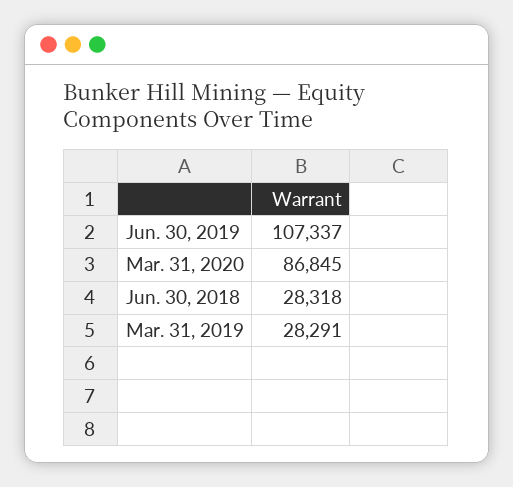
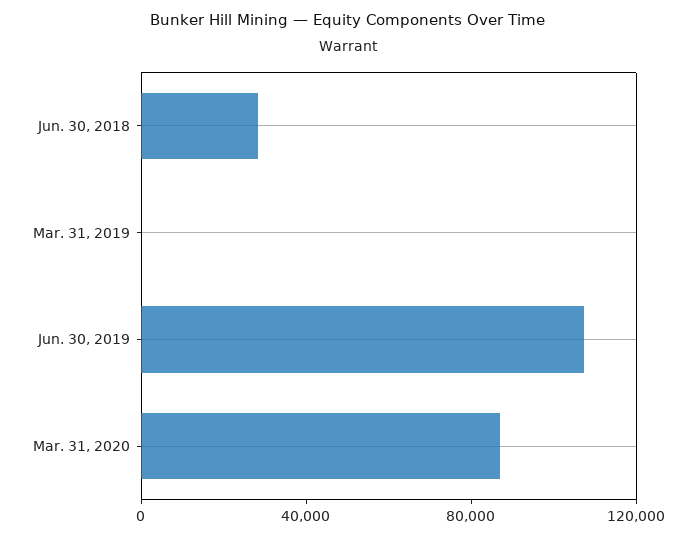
  {
    "Jun. 30, 2019": 107337,
    "Mar. 31, 2020": 86845,
    "Jun. 30, 2018": 28318,
-   "Mar. 31, 2019": 28291
+   "Mar. 31, 2019": 0
  }

